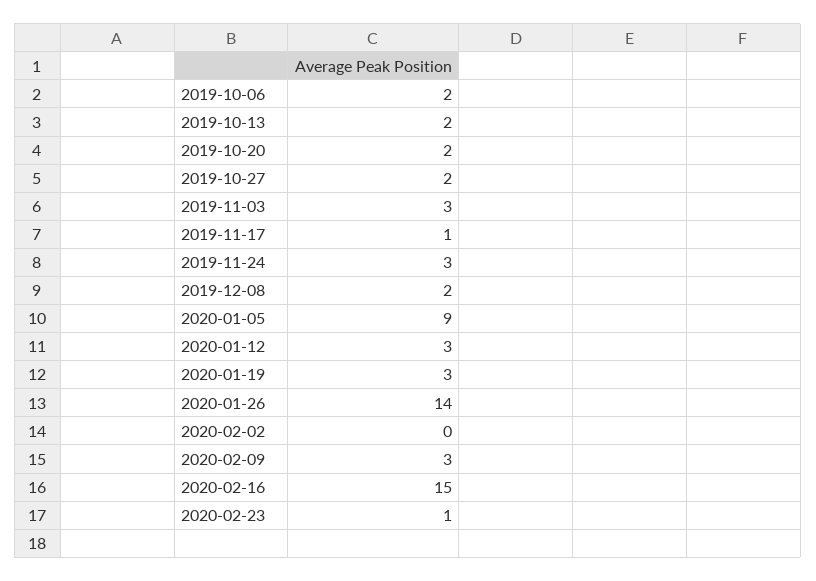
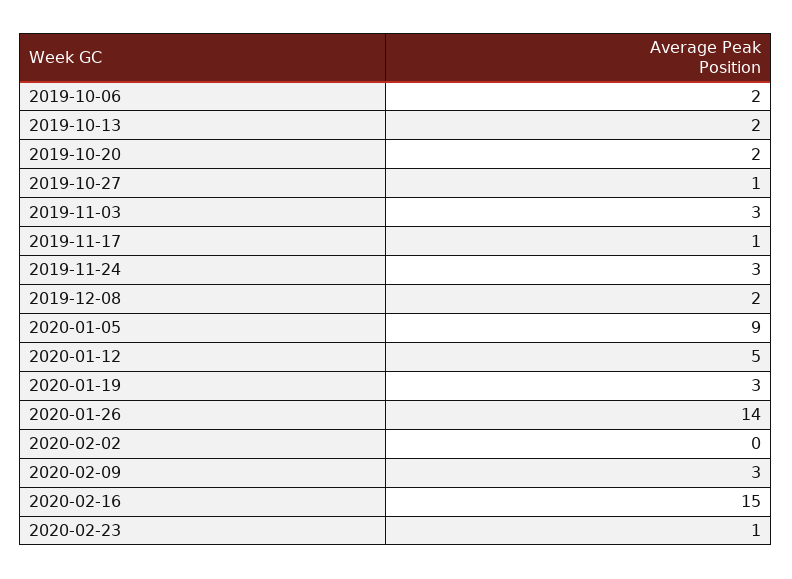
  {
    "2019-10-06": 2,
    "2019-10-13": 2,
    "2019-10-20": 2,
-   "2019-10-27": 2,
+   "2019-10-27": 1,
    "2019-11-03": 3,
    "2019-11-17": 1,
    "2019-11-24": 3,
    "2019-12-08": 2,
    "2020-01-05": 9,
-   "2020-01-12": 3,
+   "2020-01-12": 5,
    "2020-01-19": 3,
    "2020-01-26": 14,
    "2020-02-02": 0,
    "2020-02-09": 3,
    "2020-02-16": 15,
    "2020-02-23": 1
  }

